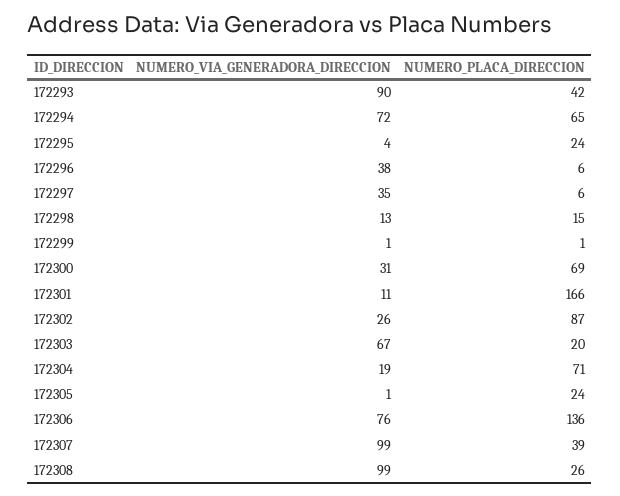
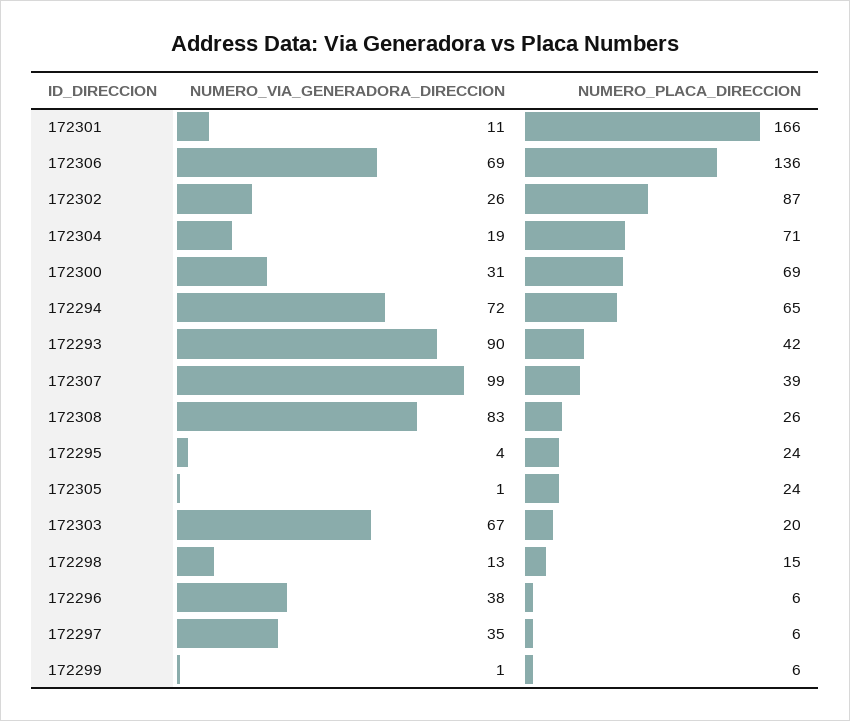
  {
    "NUMERO_VIA_GENERADORA_DIRECCION": {
      "172293": 90,
      "172294": 72,
      "172295": 4,
      "172296": 38,
      "172297": 35,
      "172298": 13,
      "172299": 1,
      "172300": 31,
      "172301": 11,
      "172302": 26,
      "172303": 67,
      "172304": 19,
      "172305": 1,
-     "172306": 76,
+     "172306": 69,
      "172307": 99,
-     "172308": 99
+     "172308": 83
    },
    "NUMERO_PLACA_DIRECCION": {
      "172293": 42,
      "172294": 65,
      "172295": 24,
      "172296": 6,
      "172297": 6,
      "172298": 15,
-     "172299": 1,
+     "172299": 6,
      "172300": 69,
      "172301": 166,
      "172302": 87,
      "172303": 20,
      "172304": 71,
      "172305": 24,
      "172306": 136,
      "172307": 39,
      "172308": 26
    }
  }

